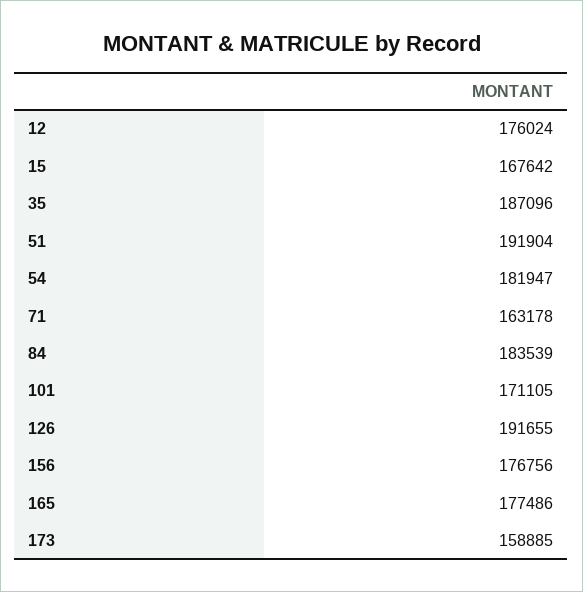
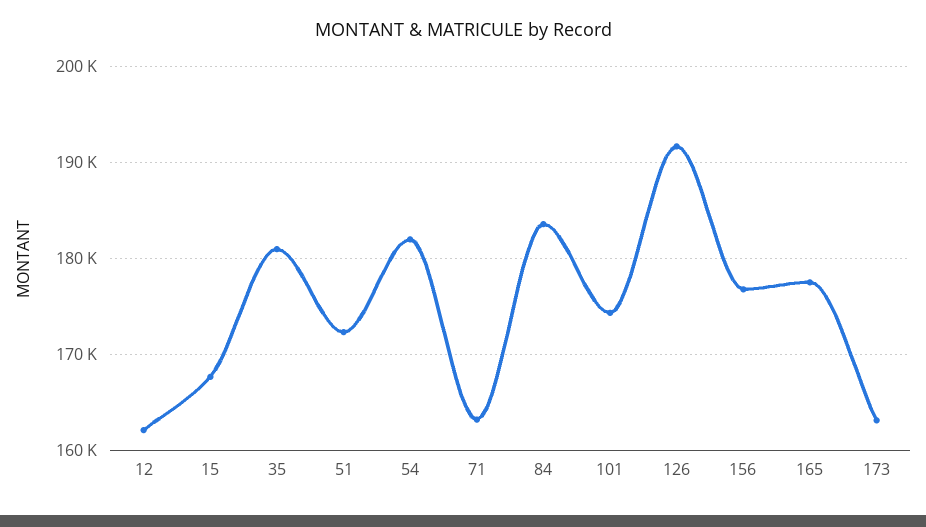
  {
-   "12": 176024,
+   "12": 162000,
    "15": 167642,
-   "35": 187096,
+   "35": 181000,
-   "51": 191904,
+   "51": 172000,
    "54": 181947,
    "71": 163178,
    "84": 183539,
-   "101": 171105,
+   "101": 174000,
    "126": 191655,
    "156": 176756,
    "165": 177486,
-   "173": 158885
+   "173": 163000
  }

